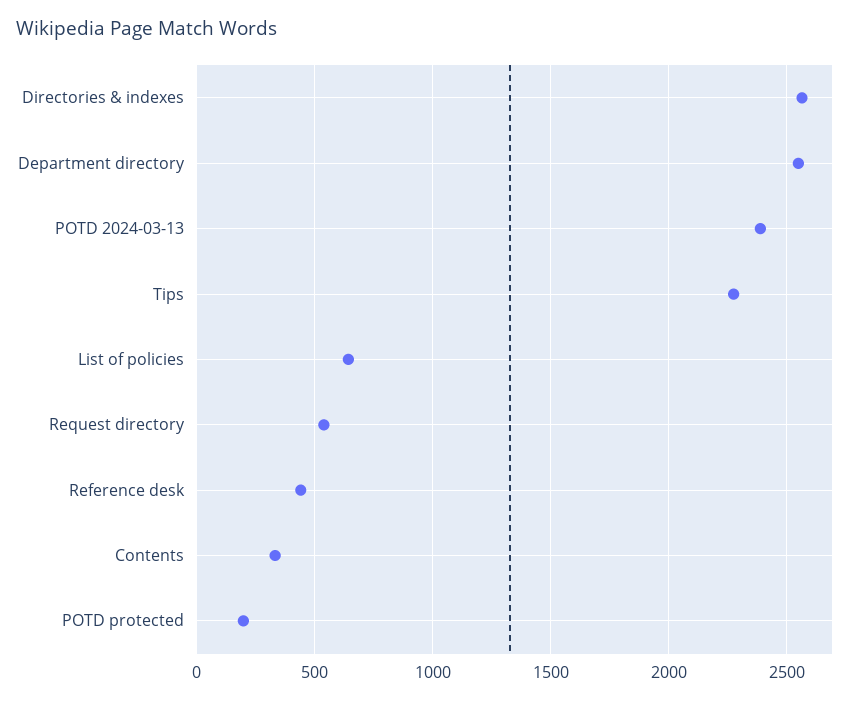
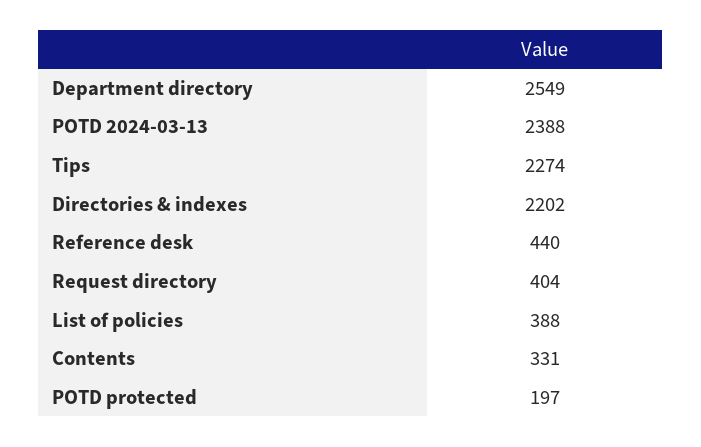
  {
-   "Directories & indexes": 2550,
+   "Directories & indexes": 2202,
    "Department directory": 2549,
    "POTD 2024-03-13": 2388,
    "Tips": 2274,
-   "List of policies": 650,
+   "List of policies": 388,
-   "Request directory": 550,
+   "Request directory": 404,
    "Reference desk": 440,
    "Contents": 331,
    "POTD protected": 197
  }

